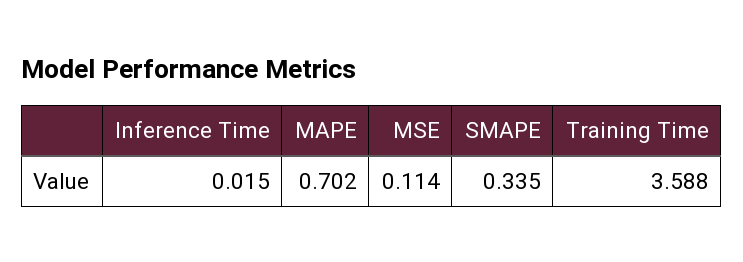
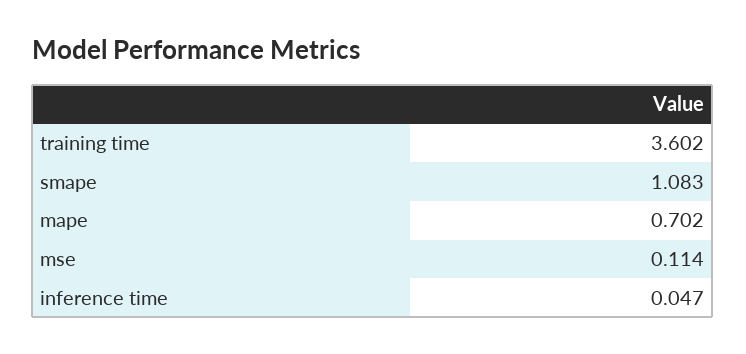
  {
-   "Inference Time": 0.015,
+   "Inference Time": 0.047,
    "MAPE": 0.702,
    "MSE": 0.114,
-   "SMAPE": 0.335,
+   "SMAPE": 1.083,
-   "Training Time": 3.588
+   "Training Time": 3.602
  }

